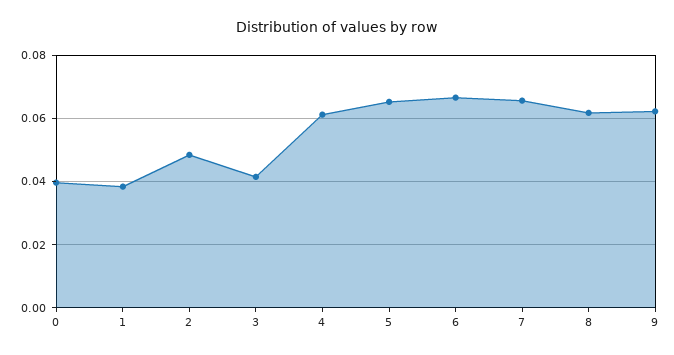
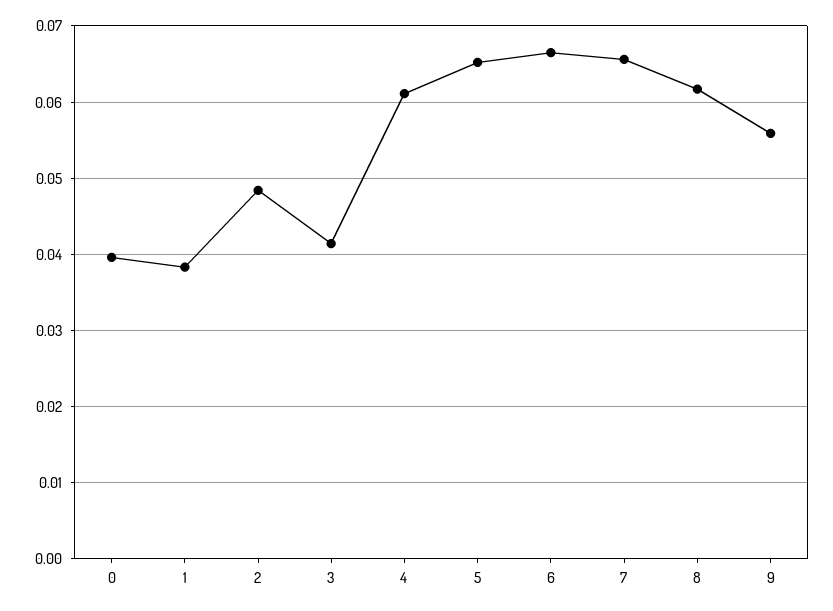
  {
    "0": 0.04,
    "1": 0.038,
    "2": 0.048,
    "3": 0.041,
    "4": 0.061,
    "5": 0.065,
    "6": 0.067,
    "7": 0.066,
    "8": 0.062,
-   "9": 0.062
+   "9": 0.056
  }

